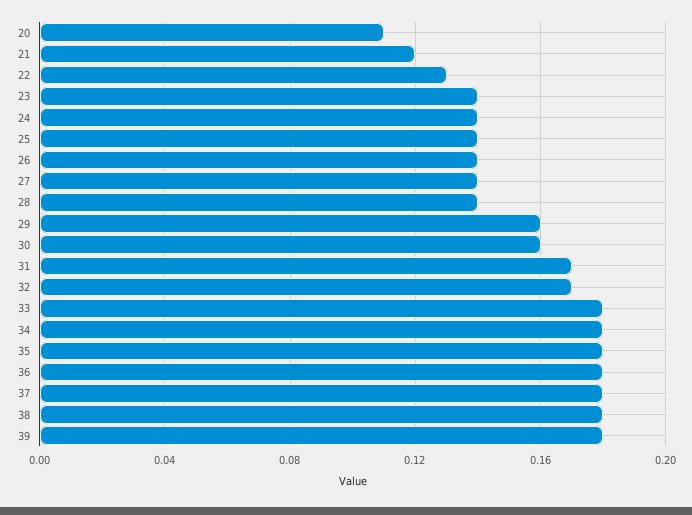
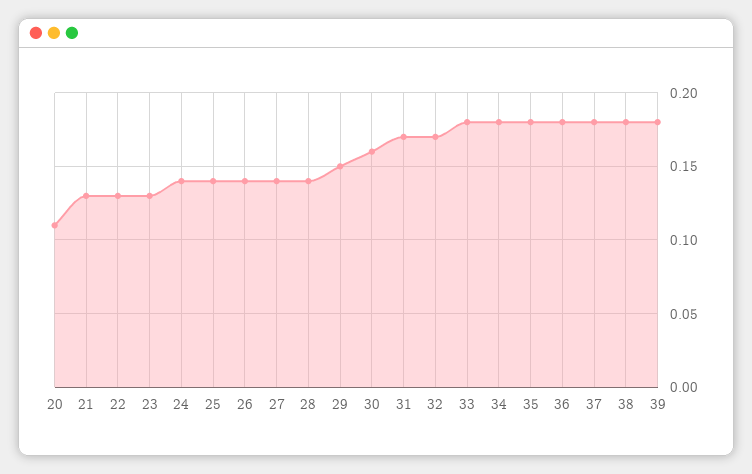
  {
    "20": 0.11,
-   "21": 0.12,
+   "21": 0.13,
    "22": 0.13,
-   "23": 0.14,
+   "23": 0.13,
    "24": 0.14,
    "25": 0.14,
    "26": 0.14,
    "27": 0.14,
    "28": 0.14,
-   "29": 0.16,
+   "29": 0.15,
    "30": 0.16,
    "31": 0.17,
    "32": 0.17,
    "33": 0.18,
    "34": 0.18,
    "35": 0.18,
    "36": 0.18,
    "37": 0.18,
    "38": 0.18,
    "39": 0.18
  }

